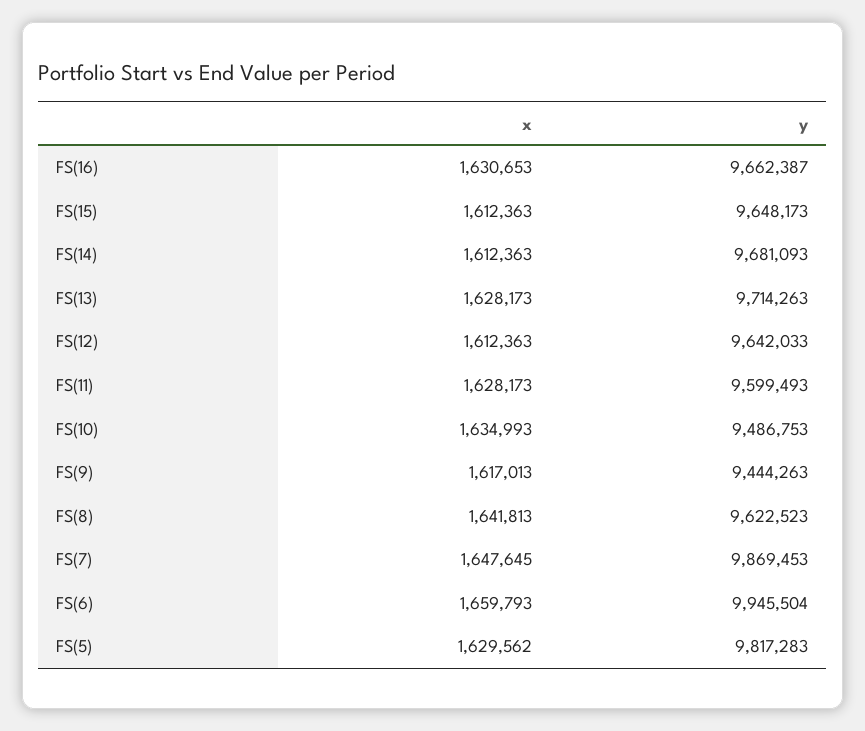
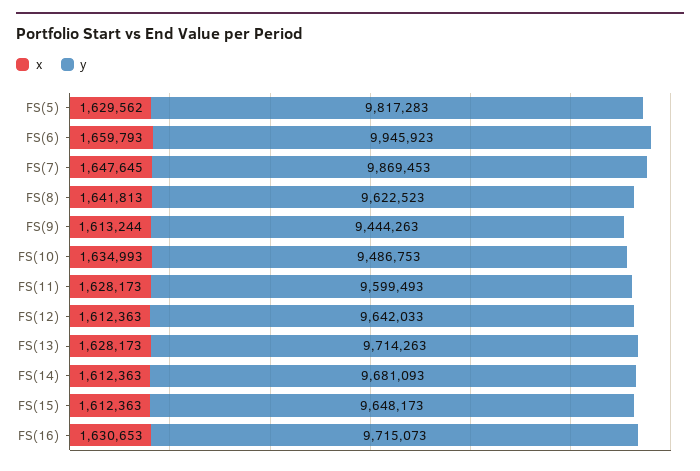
  {
    "x": {
      "FS(16)": 1630653,
      "FS(15)": 1612363,
      "FS(14)": 1612363,
      "FS(13)": 1628173,
      "FS(12)": 1612363,
      "FS(11)": 1628173,
      "FS(10)": 1634993,
-     "FS(9)": 1617013,
+     "FS(9)": 1613244,
      "FS(8)": 1641813,
      "FS(7)": 1647645,
      "FS(6)": 1659793,
      "FS(5)": 1629562
    },
    "y": {
-     "FS(16)": 9662387,
+     "FS(16)": 9715073,
      "FS(15)": 9648173,
      "FS(14)": 9681093,
      "FS(13)": 9714263,
      "FS(12)": 9642033,
      "FS(11)": 9599493,
      "FS(10)": 9486753,
      "FS(9)": 9444263,
      "FS(8)": 9622523,
      "FS(7)": 9869453,
-     "FS(6)": 9945504,
+     "FS(6)": 9945923,
      "FS(5)": 9817283
    }
  }

